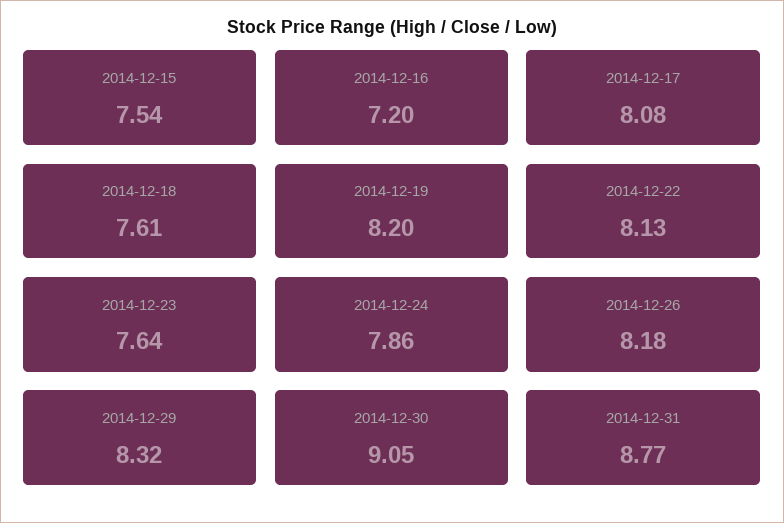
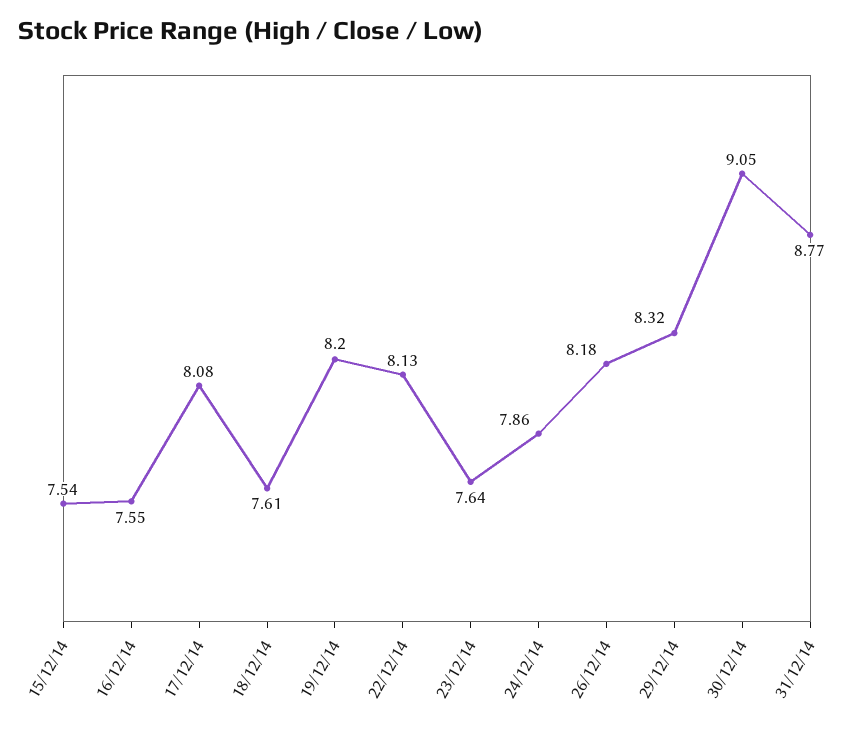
  {
    "2014-12-15": 7.54,
-   "2014-12-16": 7.2,
+   "2014-12-16": 7.55,
    "2014-12-17": 8.08,
    "2014-12-18": 7.61,
    "2014-12-19": 8.2,
    "2014-12-22": 8.13,
    "2014-12-23": 7.64,
    "2014-12-24": 7.86,
    "2014-12-26": 8.18,
    "2014-12-29": 8.32,
    "2014-12-30": 9.05,
    "2014-12-31": 8.77
  }

